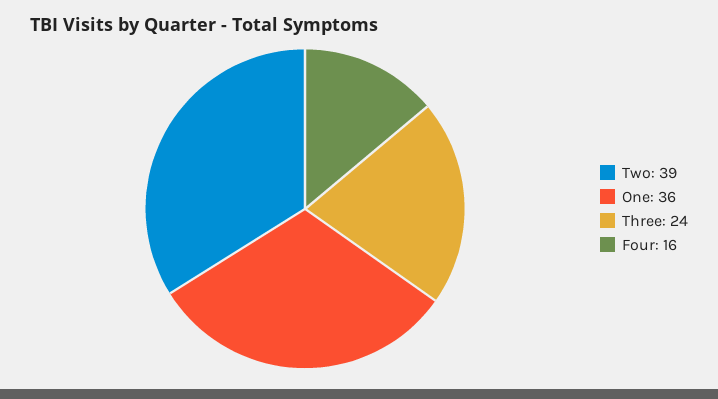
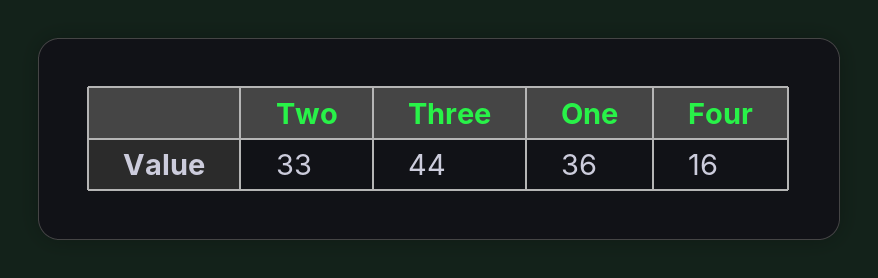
  {
-   "Two": 39,
+   "Two": 33,
    "One": 36,
-   "Three": 24,
+   "Three": 44,
    "Four": 16
  }

